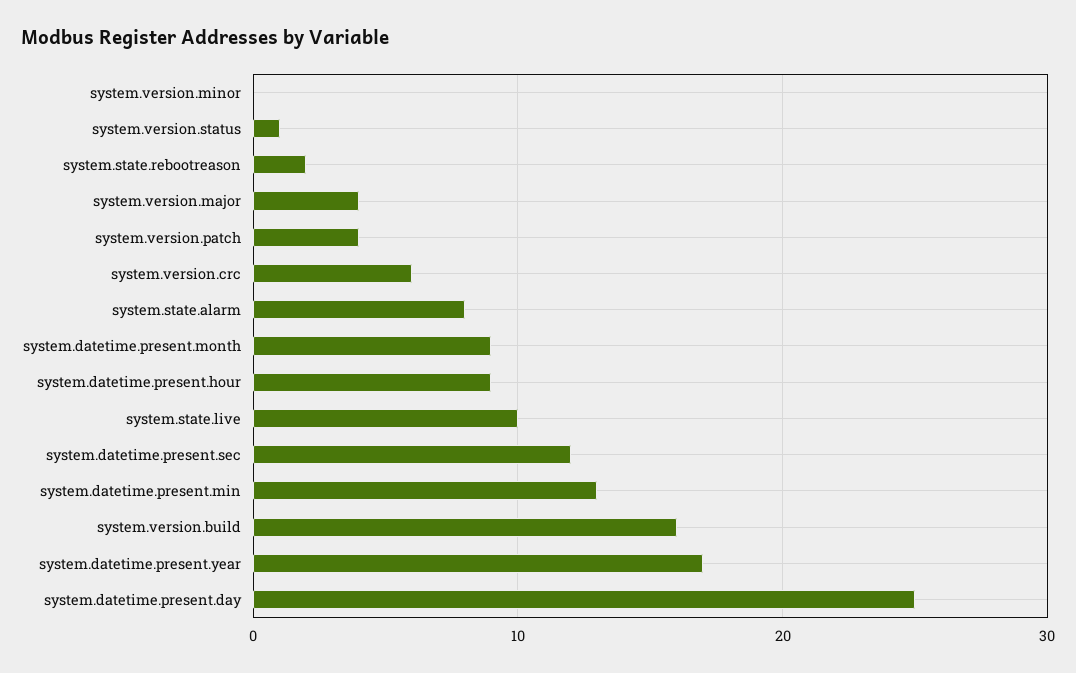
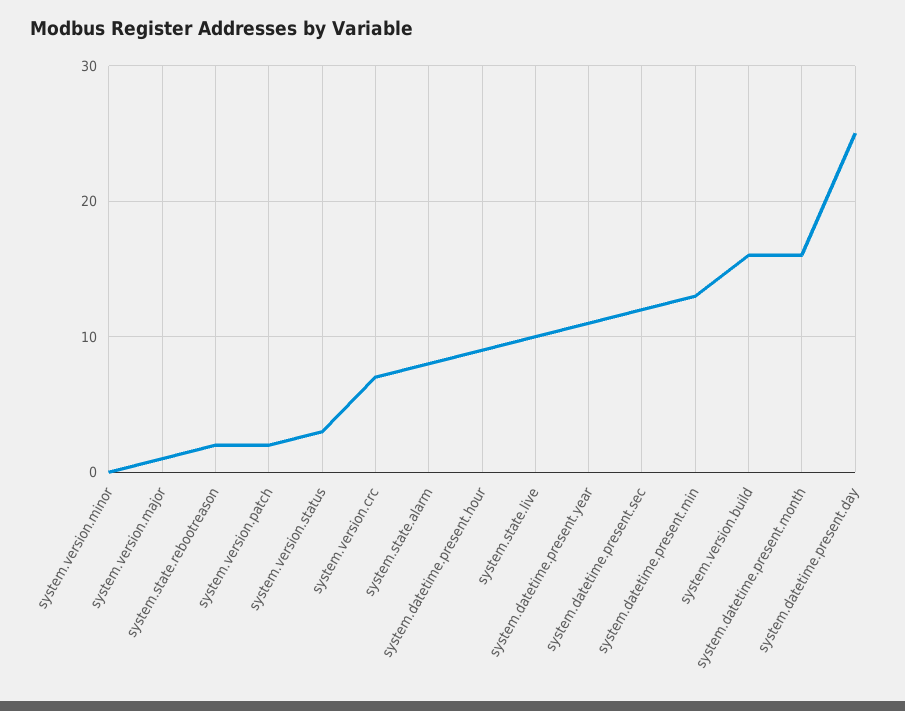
  {
    "system.version.minor": 0,
-   "system.version.status": 1,
+   "system.version.status": 3,
    "system.state.rebootreason": 2,
-   "system.version.major": 4,
+   "system.version.major": 1,
-   "system.version.patch": 4,
+   "system.version.patch": 2,
-   "system.version.crc": 6,
+   "system.version.crc": 7,
    "system.state.alarm": 8,
-   "system.datetime.present.month": 9,
+   "system.datetime.present.month": 16,
    "system.datetime.present.hour": 9,
    "system.state.live": 10,
    "system.datetime.present.sec": 12,
    "system.datetime.present.min": 13,
    "system.version.build": 16,
-   "system.datetime.present.year": 17,
+   "system.datetime.present.year": 11,
    "system.datetime.present.day": 25
  }

